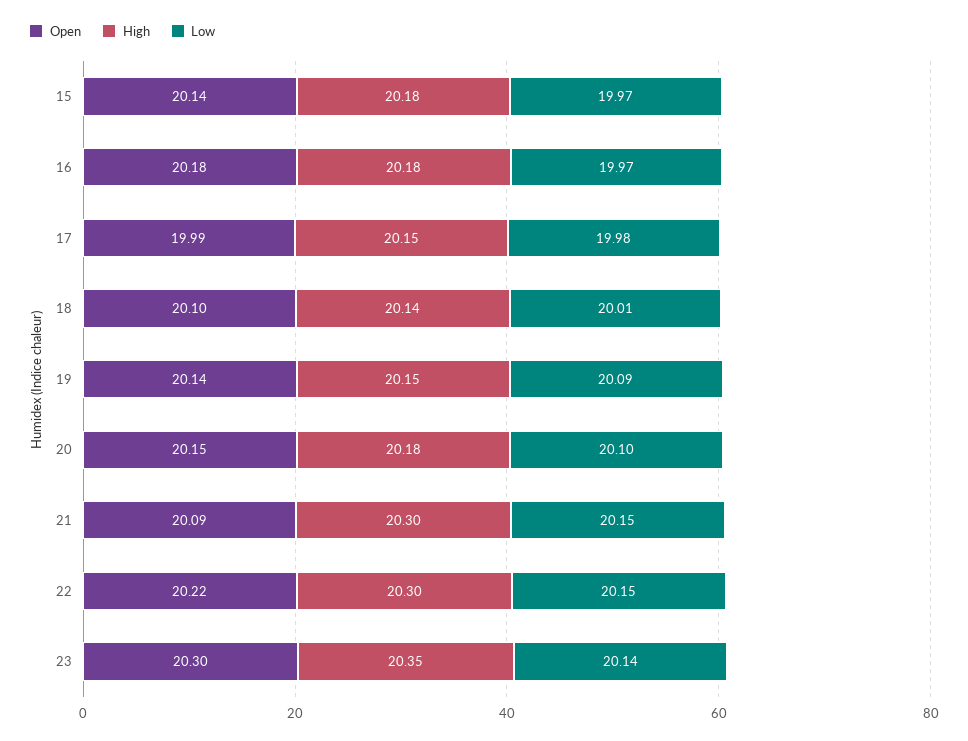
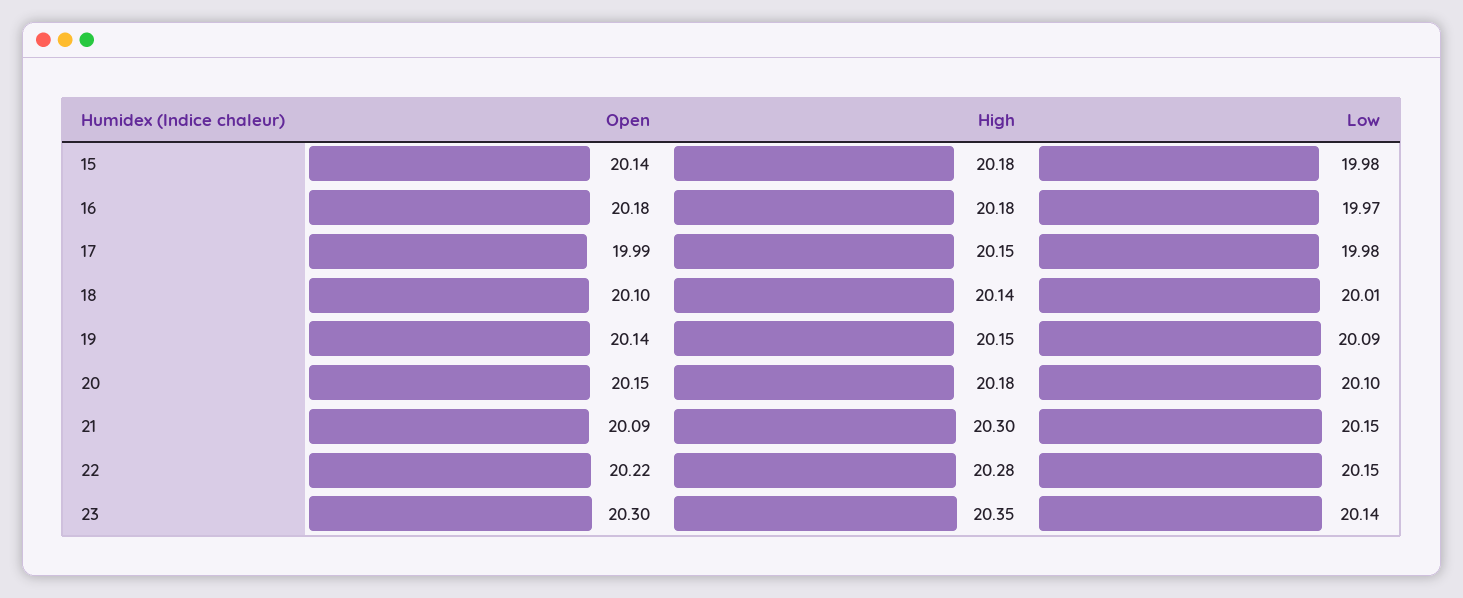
  {
    "Open": {
      "15": 20.14,
      "16": 20.18,
      "17": 19.99,
      "18": 20.1,
      "19": 20.14,
      "20": 20.15,
      "21": 20.09,
      "22": 20.22,
      "23": 20.3
    },
    "High": {
      "15": 20.18,
      "16": 20.18,
      "17": 20.15,
      "18": 20.14,
      "19": 20.15,
      "20": 20.18,
      "21": 20.3,
-     "22": 20.3,
+     "22": 20.28,
      "23": 20.35
    },
    "Low": {
-     "15": 19.97,
+     "15": 19.98,
      "16": 19.97,
      "17": 19.98,
      "18": 20.01,
      "19": 20.09,
      "20": 20.1,
      "21": 20.15,
      "22": 20.15,
      "23": 20.14
    }
  }

